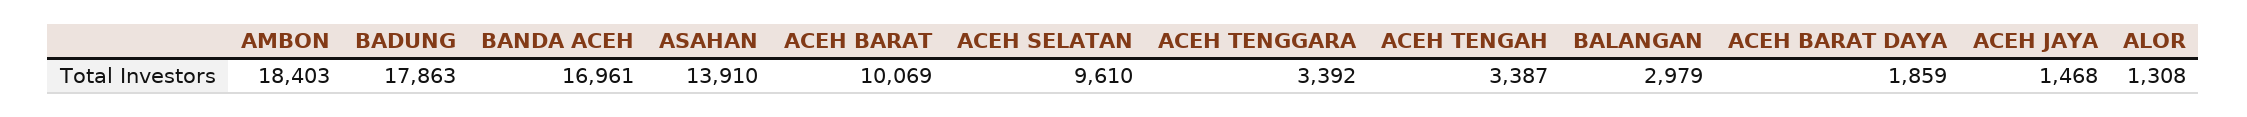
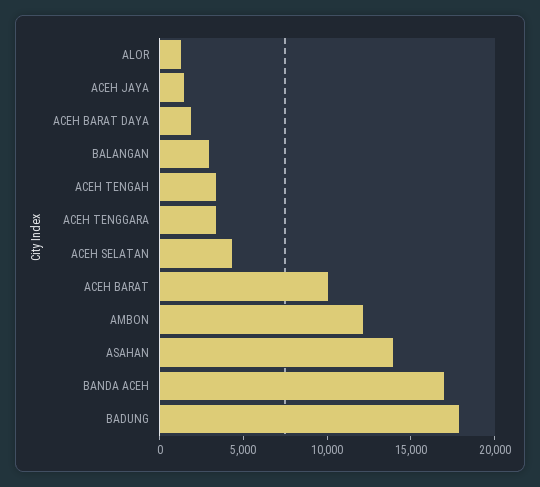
  {
-   "AMBON": 18403,
+   "AMBON": 12000,
    "BADUNG": 17863,
    "BANDA ACEH": 16961,
    "ASAHAN": 13910,
    "ACEH BARAT": 10069,
-   "ACEH SELATAN": 9610,
+   "ACEH SELATAN": 4000,
    "ACEH TENGGARA": 3392,
    "ACEH TENGAH": 3387,
    "BALANGAN": 2979,
    "ACEH BARAT DAYA": 1859,
    "ACEH JAYA": 1468,
    "ALOR": 1308
  }

